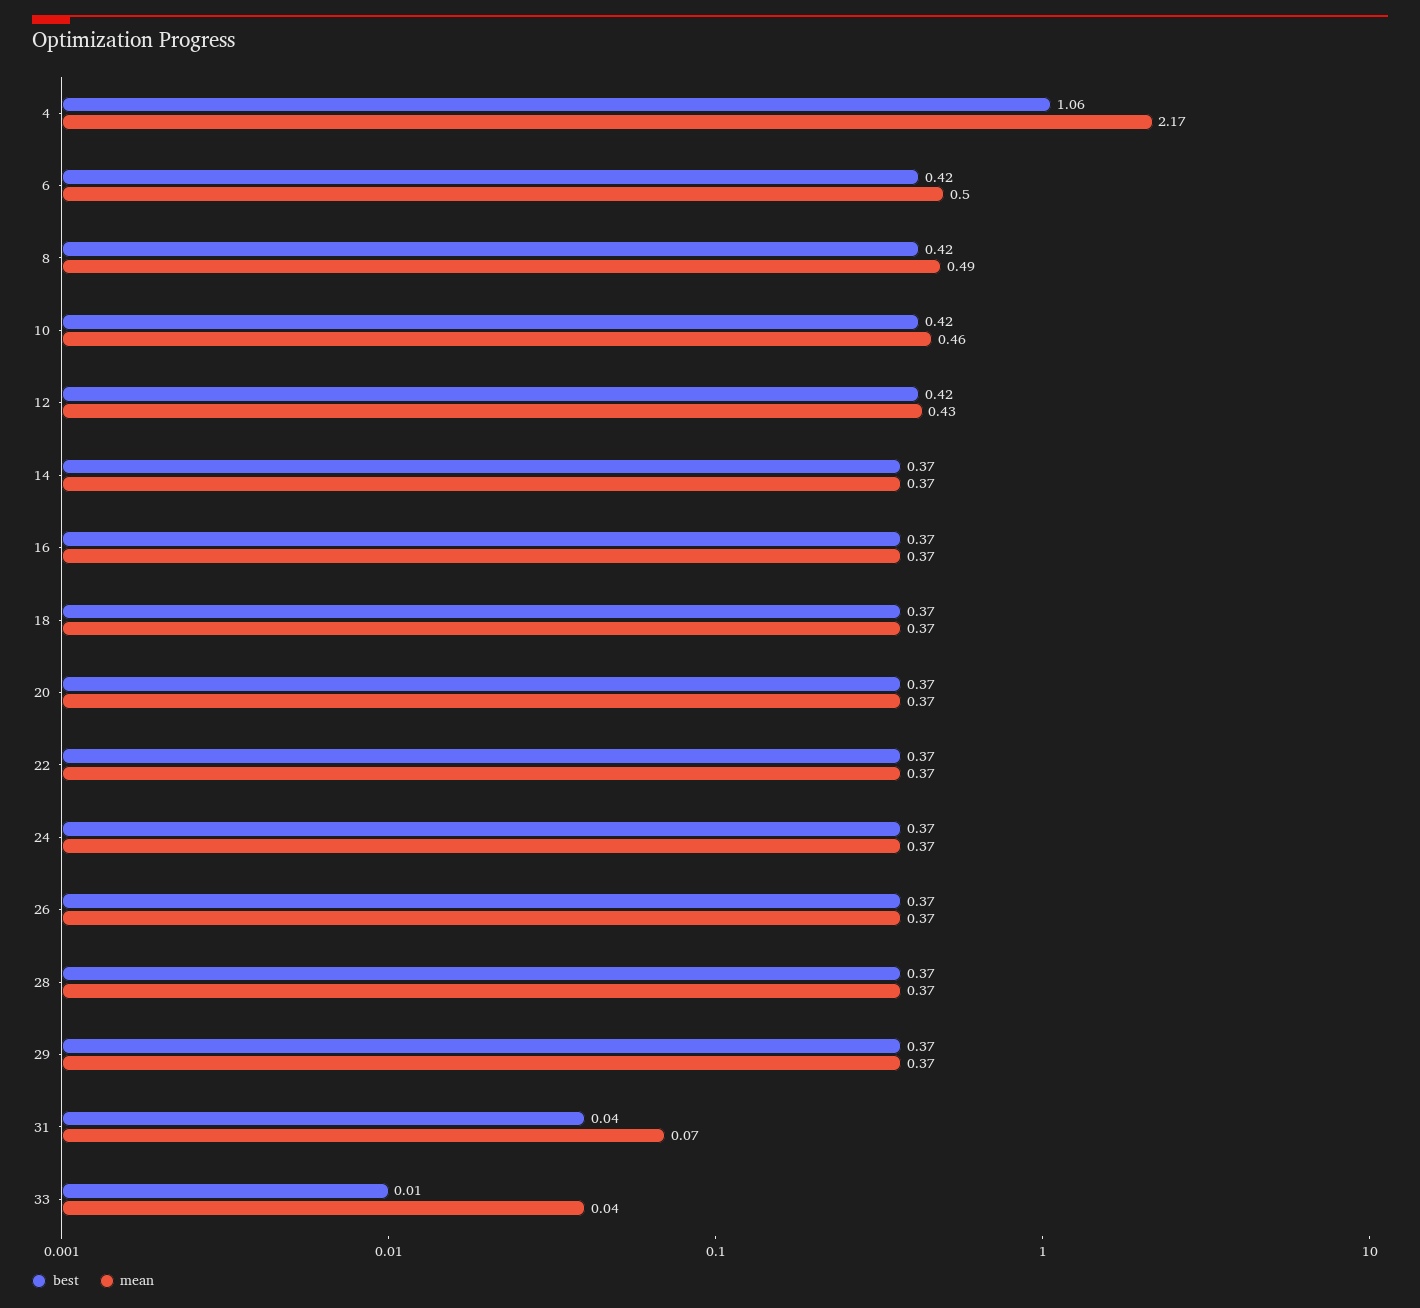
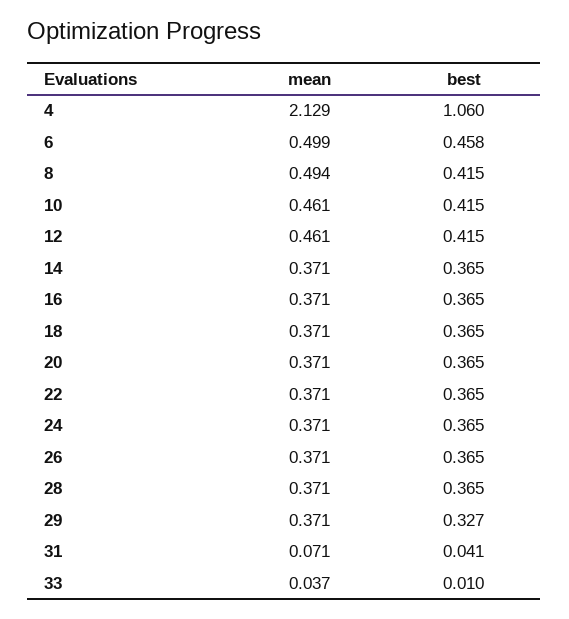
  {
    "best": {
      "4": 1.06,
-     "6": 0.42,
+     "6": 0.458,
      "8": 0.415,
      "10": 0.415,
      "12": 0.415,
      "14": 0.365,
      "16": 0.365,
      "18": 0.365,
      "20": 0.365,
      "22": 0.365,
      "24": 0.365,
      "26": 0.365,
      "28": 0.365,
-     "29": 0.37,
+     "29": 0.327,
      "31": 0.041,
      "33": 0.01
    },
    "mean": {
-     "4": 2.17,
+     "4": 2.129,
      "6": 0.499,
      "8": 0.494,
      "10": 0.461,
-     "12": 0.43,
+     "12": 0.461,
      "14": 0.371,
      "16": 0.371,
      "18": 0.371,
      "20": 0.371,
      "22": 0.371,
      "24": 0.371,
      "26": 0.371,
      "28": 0.371,
      "29": 0.371,
      "31": 0.071,
      "33": 0.037
    }
  }

